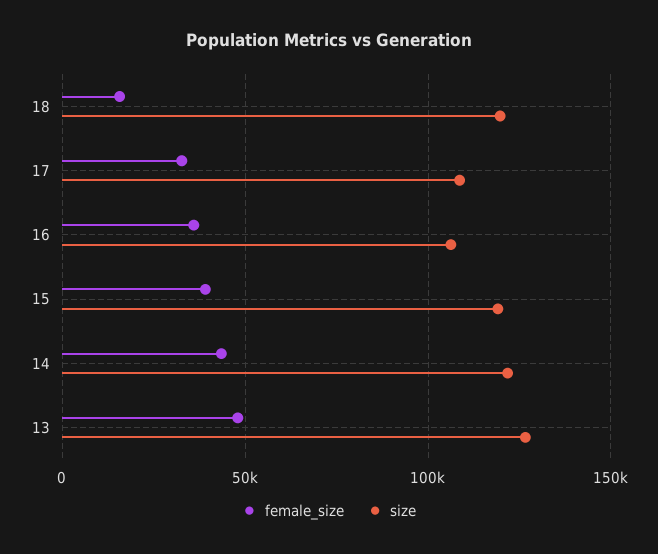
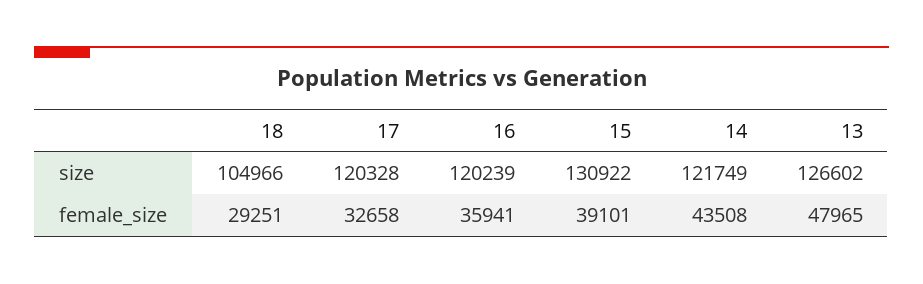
  {
    "female_size": {
-     "18": 15000,
+     "18": 29251,
      "17": 32658,
      "16": 35941,
      "15": 39101,
      "14": 43508,
      "13": 47965
    },
    "size": {
-     "18": 120000,
+     "18": 104966,
-     "17": 110000,
+     "17": 120328,
-     "16": 105000,
+     "16": 120239,
-     "15": 120000,
+     "15": 130922,
      "14": 121749,
      "13": 126602
    }
  }

